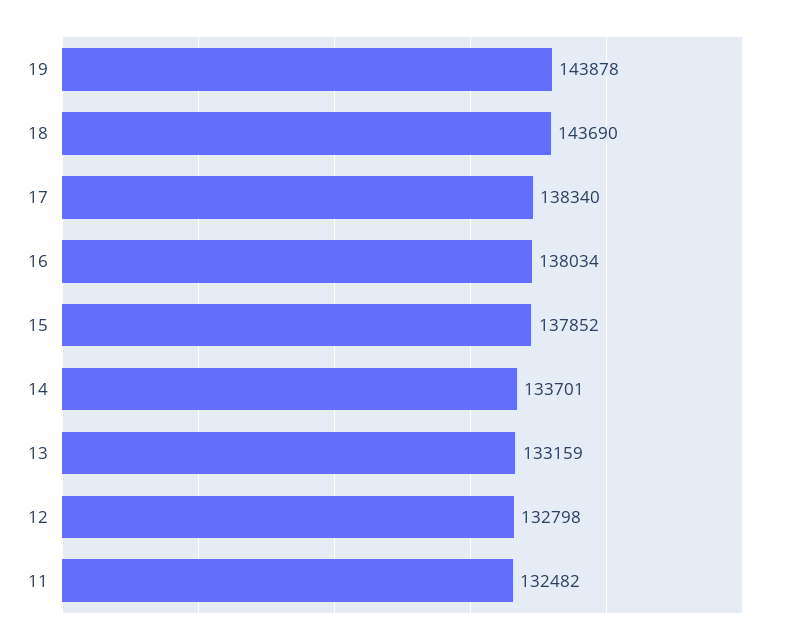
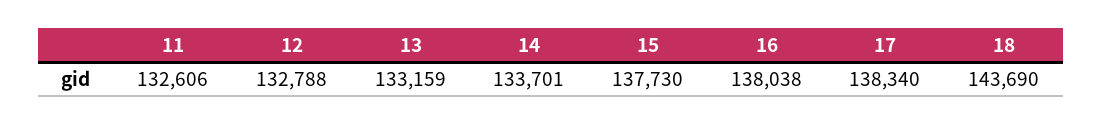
  {
-   "19": 143878,
    "18": 143690,
    "17": 138340,
-   "16": 138034,
+   "16": 138038,
-   "15": 137852,
+   "15": 137730,
    "14": 133701,
    "13": 133159,
-   "12": 132798,
+   "12": 132788,
-   "11": 132482
+   "11": 132606
  }

